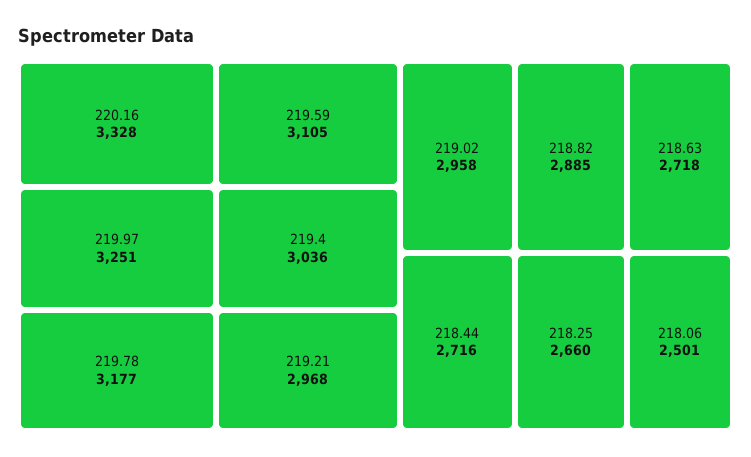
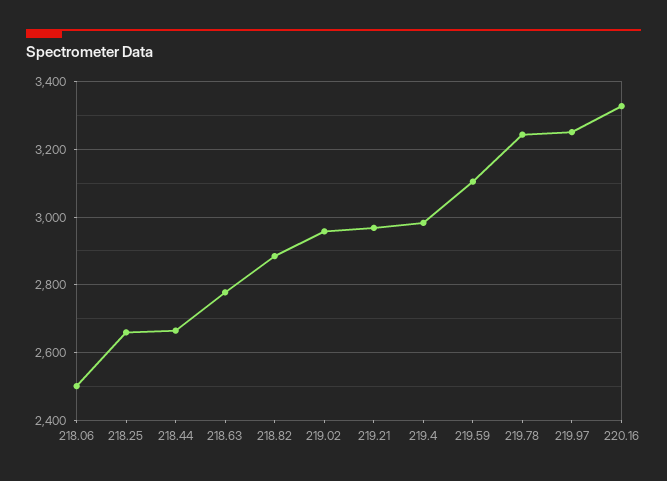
  {
    "220.16": 3328,
    "219.97": 3251,
-   "219.78": 3177,
+   "219.78": 3240,
    "219.59": 3105,
-   "219.4": 3036,
+   "219.4": 2980,
    "219.21": 2968,
    "219.02": 2958,
    "218.82": 2885,
-   "218.63": 2718,
+   "218.63": 2780,
-   "218.44": 2716,
+   "218.44": 2660,
    "218.25": 2660,
    "218.06": 2501
  }

